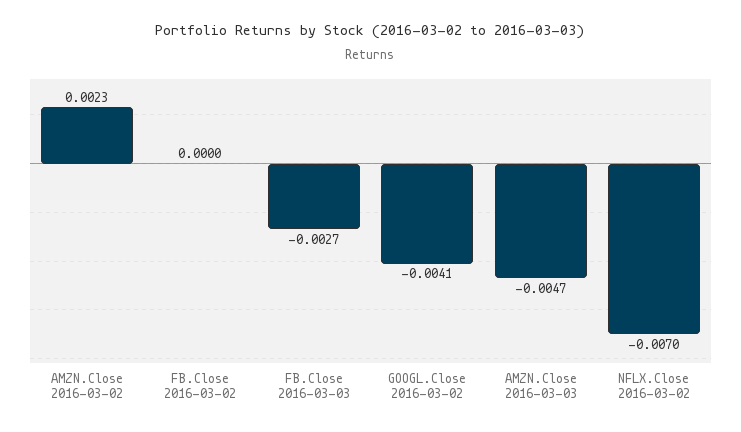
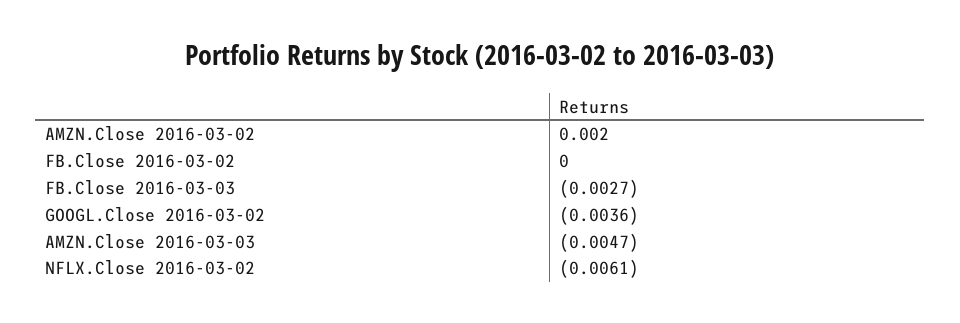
  {
-   "AMZN.Close 2016-03-02": 0.0023,
+   "AMZN.Close 2016-03-02": 0.002,
    "FB.Close 2016-03-02": 0,
    "FB.Close 2016-03-03": -0.0027,
-   "GOOGL.Close 2016-03-02": -0.0041,
+   "GOOGL.Close 2016-03-02": -0.0036,
    "AMZN.Close 2016-03-03": -0.0047,
-   "NFLX.Close 2016-03-02": -0.007
+   "NFLX.Close 2016-03-02": -0.0061
  }

